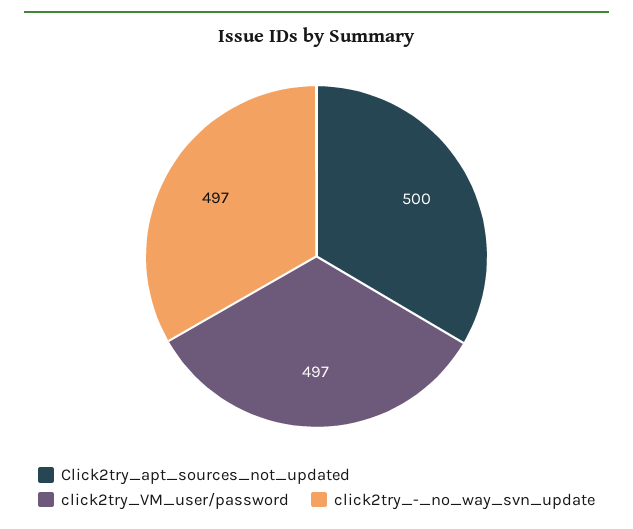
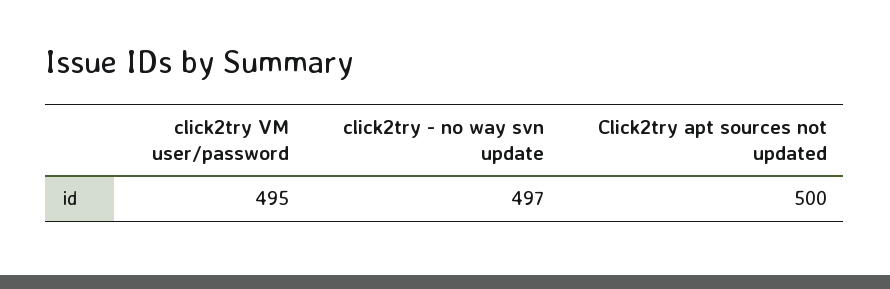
  {
    "Click2try_apt_sources_not_updated": 500,
-   "click2try_VM_user/password": 497,
+   "click2try_VM_user/password": 495,
    "click2try_-_no_way_svn_update": 497
  }

